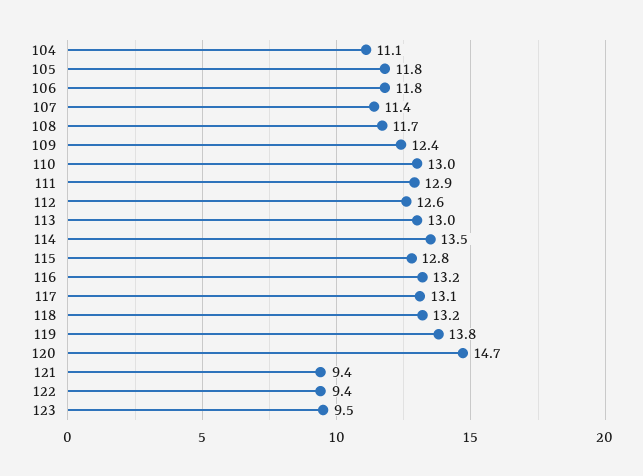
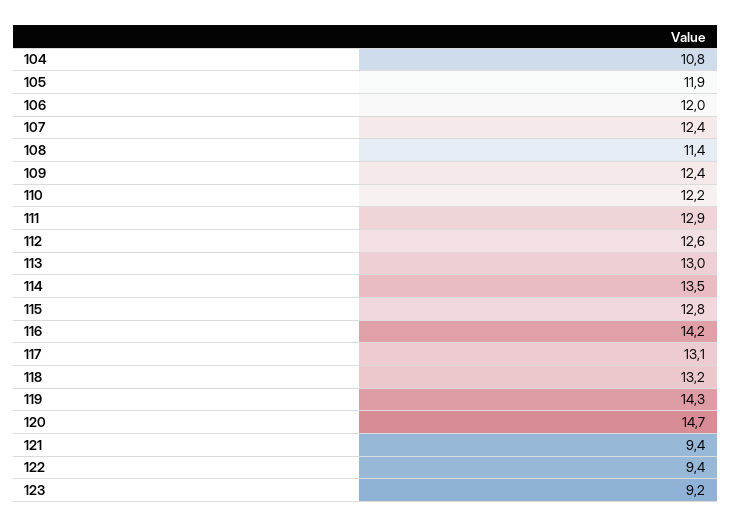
  {
-   "104": 11.1,
+   "104": 10.8,
-   "105": 11.8,
+   "105": 11.9,
-   "106": 11.8,
+   "106": 12,
-   "107": 11.4,
+   "107": 12.4,
-   "108": 11.7,
+   "108": 11.4,
    "109": 12.4,
-   "110": 13,
+   "110": 12.2,
    "111": 12.9,
    "112": 12.6,
    "113": 13,
    "114": 13.5,
    "115": 12.8,
-   "116": 13.2,
+   "116": 14.2,
    "117": 13.1,
    "118": 13.2,
-   "119": 13.8,
+   "119": 14.3,
    "120": 14.7,
    "121": 9.4,
    "122": 9.4,
-   "123": 9.5
+   "123": 9.2
  }

